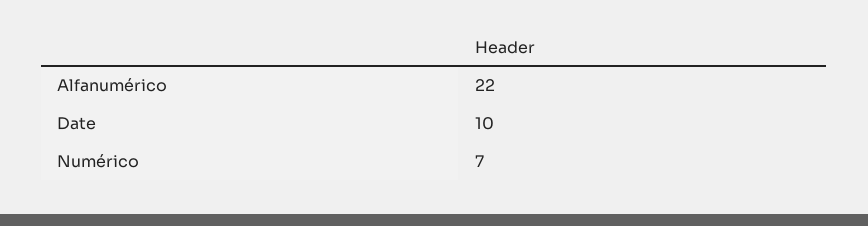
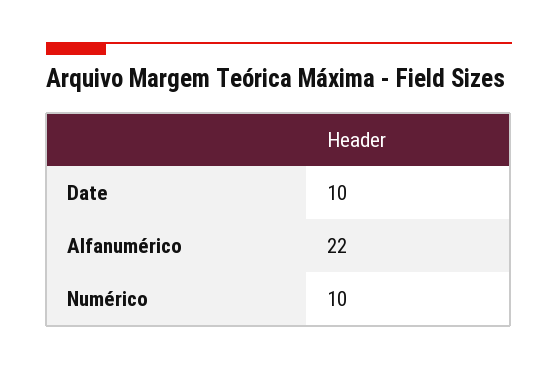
  {
    "Alfanumérico": 22,
    "Date": 10,
-   "Numérico": 7
+   "Numérico": 10
  }

